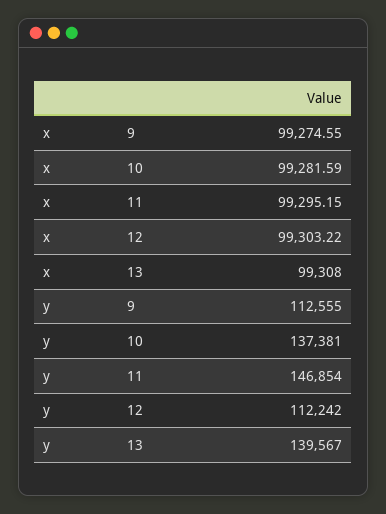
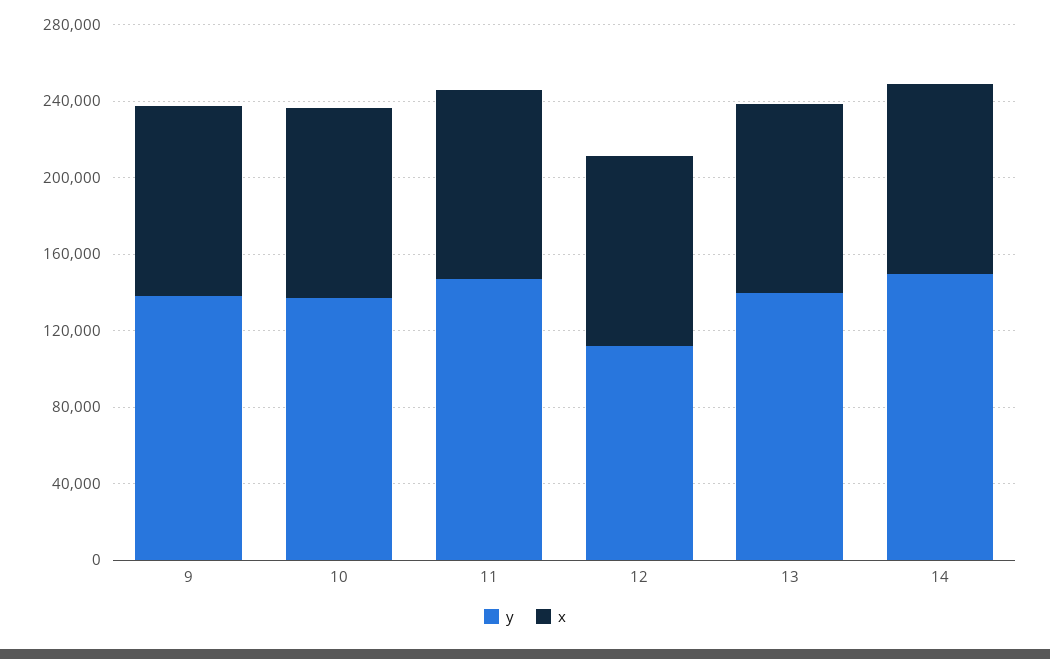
  {
    "x": {
      "9": 99274.55,
      "10": 99281.59,
      "11": 99295.15,
      "12": 99303.22,
-     "13": 99308
+     "13": 99308,
+     "14": 100000
    },
    "y": {
-     "9": 112555,
+     "9": 140000,
      "10": 137381,
      "11": 146854,
      "12": 112242,
-     "13": 139567
+     "13": 139567,
+     "14": 150000
    }
  }

